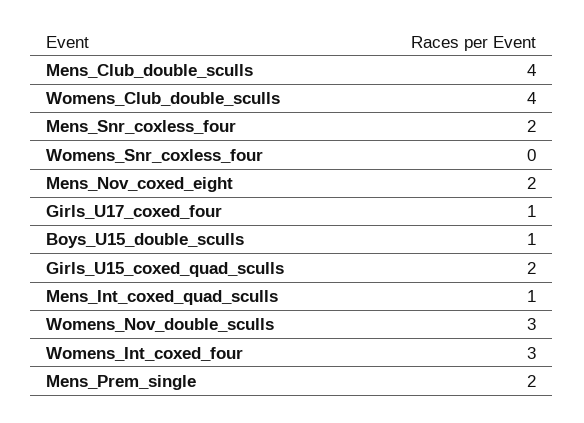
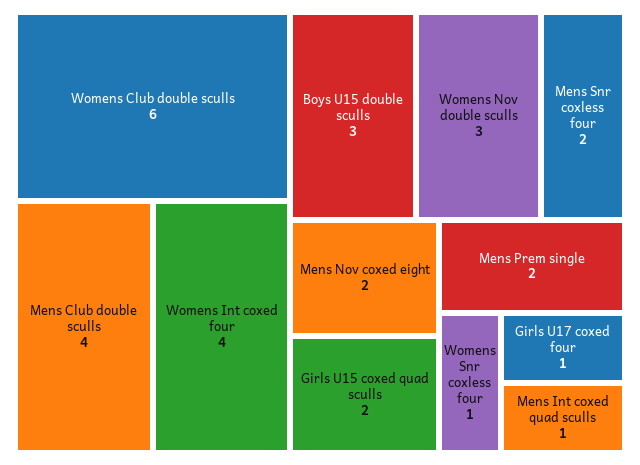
  {
    "Mens_Club_double_sculls": 4,
-   "Womens_Club_double_sculls": 4,
+   "Womens_Club_double_sculls": 6,
    "Mens_Snr_coxless_four": 2,
-   "Womens_Snr_coxless_four": 0,
+   "Womens_Snr_coxless_four": 1,
    "Mens_Nov_coxed_eight": 2,
    "Girls_U17_coxed_four": 1,
-   "Boys_U15_double_sculls": 1,
+   "Boys_U15_double_sculls": 3,
    "Girls_U15_coxed_quad_sculls": 2,
    "Mens_Int_coxed_quad_sculls": 1,
    "Womens_Nov_double_sculls": 3,
-   "Womens_Int_coxed_four": 3,
+   "Womens_Int_coxed_four": 4,
    "Mens_Prem_single": 2
  }

